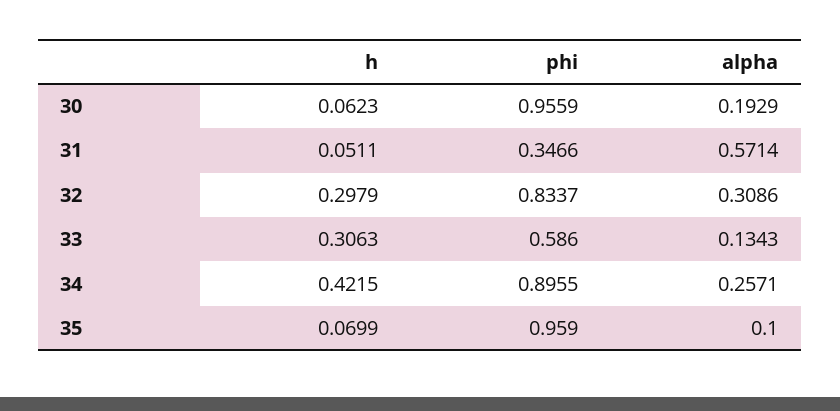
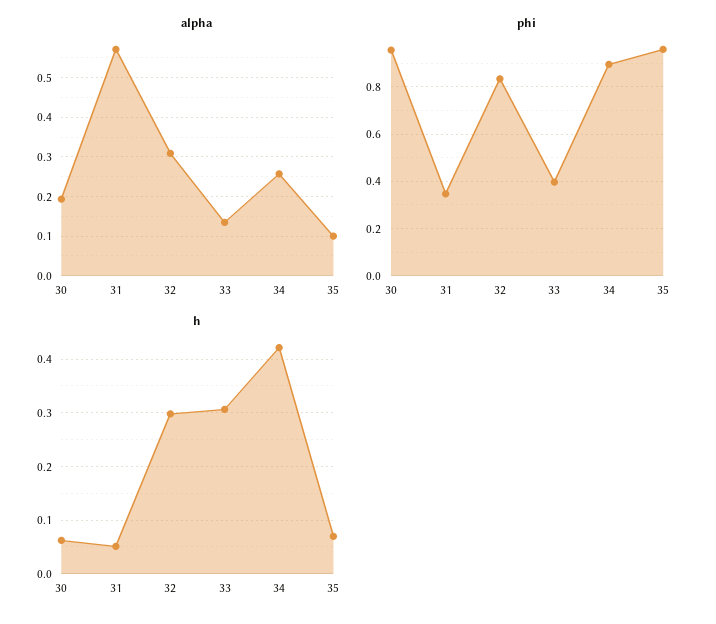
  {
    "h": {
      "30": 0.0623,
      "31": 0.0511,
      "32": 0.2979,
      "33": 0.3063,
      "34": 0.4215,
      "35": 0.0699
    },
    "phi": {
      "30": 0.9559,
      "31": 0.3466,
      "32": 0.8337,
-     "33": 0.586,
+     "33": 0.4,
      "34": 0.8955,
      "35": 0.959
    },
    "alpha": {
      "30": 0.1929,
      "31": 0.5714,
      "32": 0.3086,
      "33": 0.1343,
      "34": 0.2571,
      "35": 0.1
    }
  }

